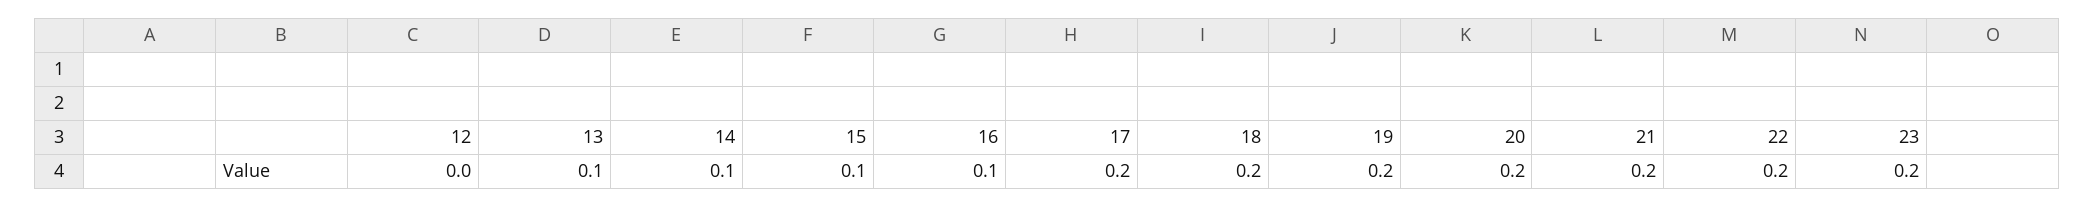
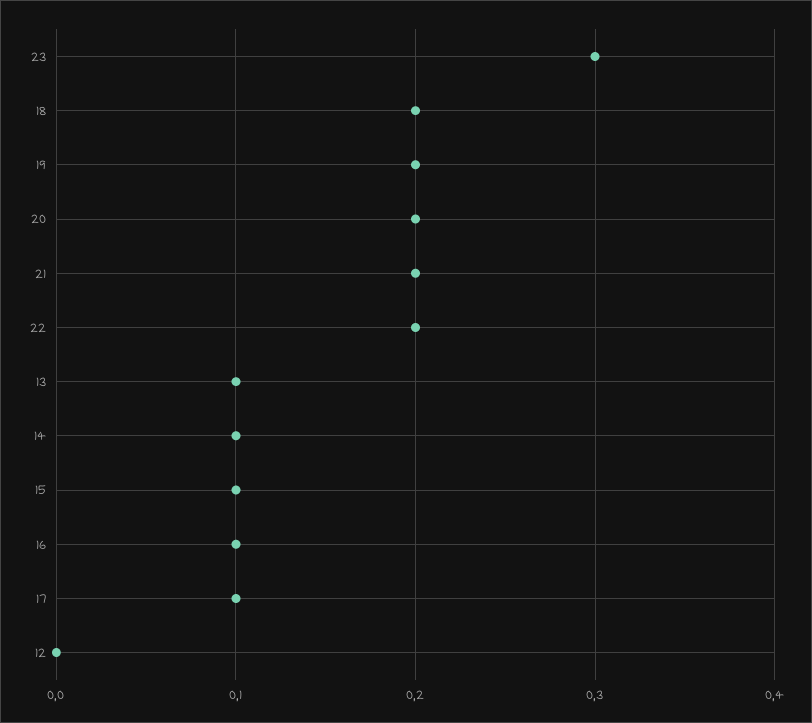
  {
    "12": 0,
    "13": 0.1,
    "14": 0.1,
    "15": 0.1,
    "16": 0.1,
-   "17": 0.2,
+   "17": 0.1,
    "18": 0.2,
    "19": 0.2,
    "20": 0.2,
    "21": 0.2,
    "22": 0.2,
-   "23": 0.2
+   "23": 0.3
  }

